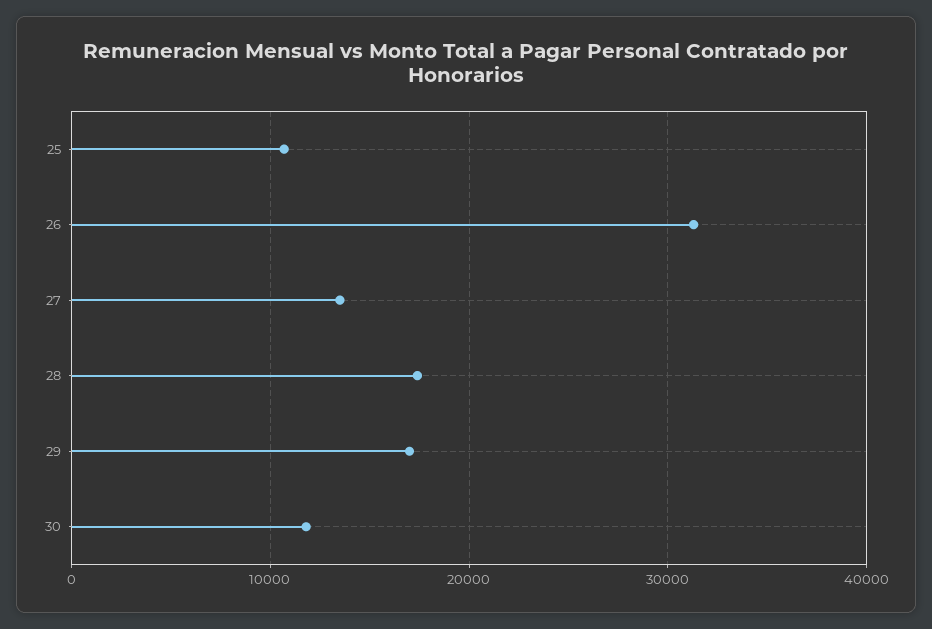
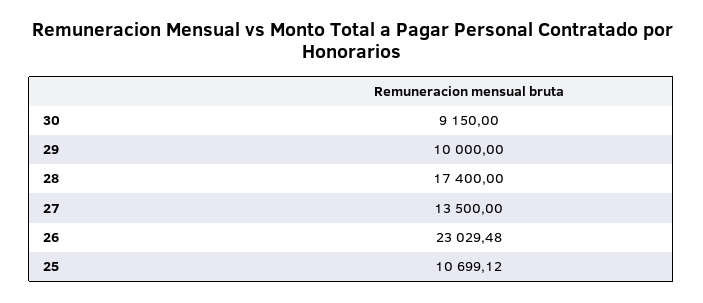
  {
    "25": 10699.12,
-   "26": 31000,
+   "26": 23029.48,
    "27": 13500,
    "28": 17400,
-   "29": 17000,
+   "29": 10000,
-   "30": 12000
+   "30": 9150
  }

